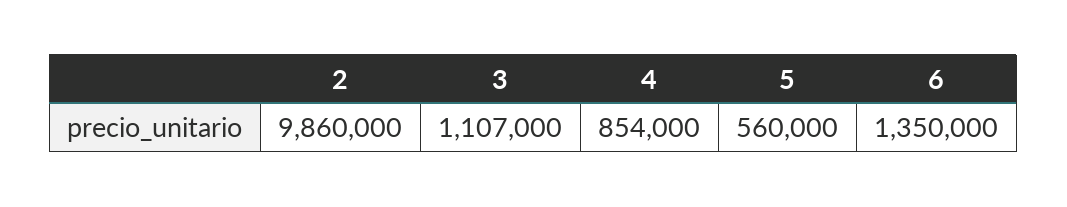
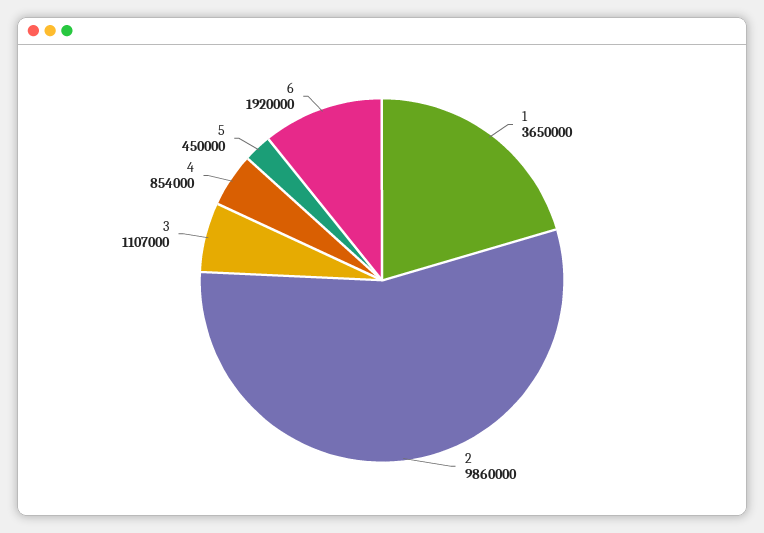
  {
    "2": 9860000,
    "3": 1107000,
    "4": 854000,
-   "5": 560000,
+   "5": 450000,
-   "6": 1350000
+   "6": 1920000,
+   "1": 3650000
  }

